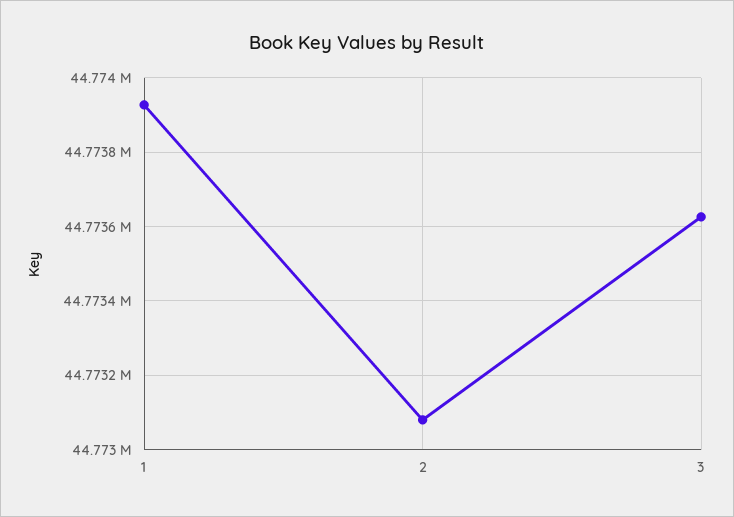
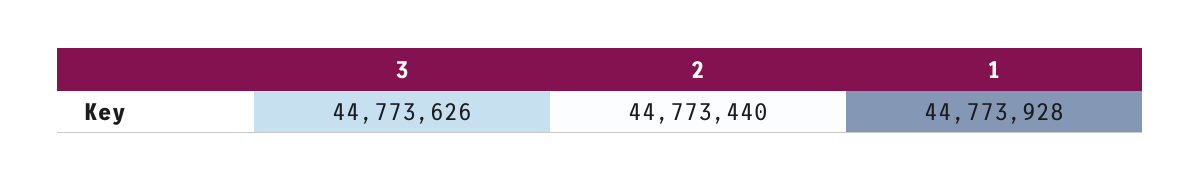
  {
    "1": 44773928,
-   "2": 44773080,
+   "2": 44773440,
    "3": 44773626
  }

